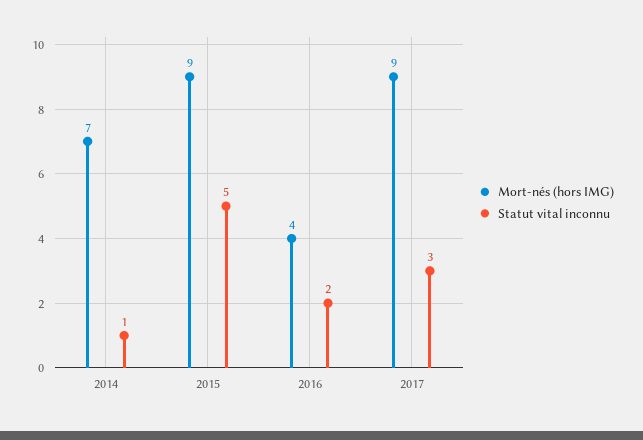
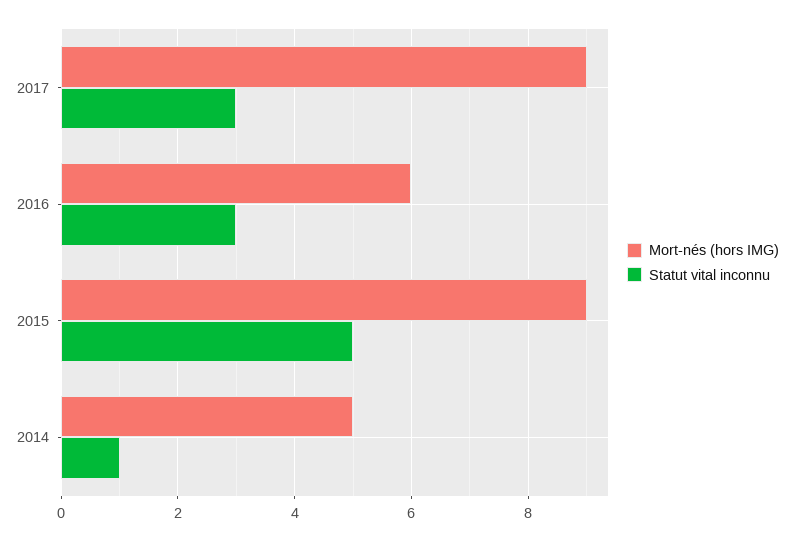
  {
    "Mort-nés (hors IMG)": {
-     "2014": 7,
+     "2014": 5,
      "2015": 9,
-     "2016": 4,
+     "2016": 6,
      "2017": 9
    },
    "Statut vital inconnu": {
      "2014": 1,
      "2015": 5,
-     "2016": 2,
+     "2016": 3,
      "2017": 3
    }
  }

